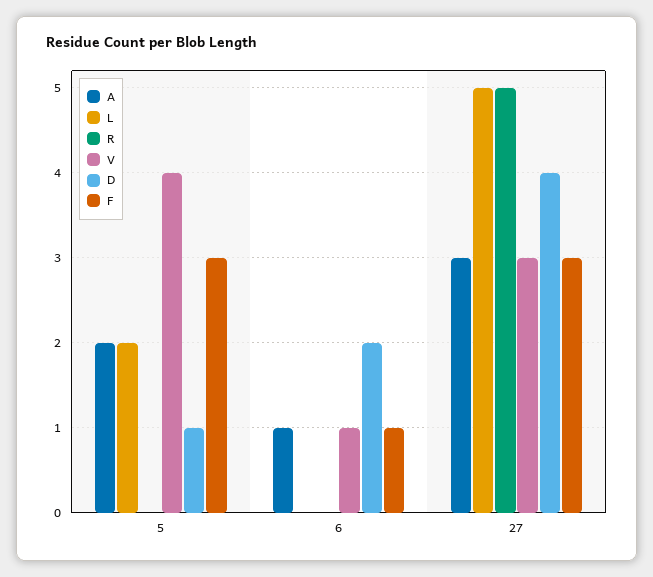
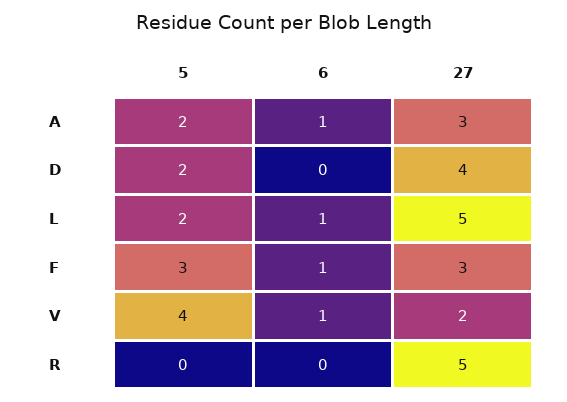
  {
    "A": {
      "5": 2,
      "6": 1,
      "27": 3
    },
    "L": {
      "5": 2,
-     "6": 0,
+     "6": 1,
      "27": 5
    },
    "R": {
      "5": 0,
      "6": 0,
      "27": 5
    },
    "V": {
      "5": 4,
      "6": 1,
-     "27": 3
+     "27": 2
    },
    "D": {
-     "5": 1,
+     "5": 2,
-     "6": 2,
+     "6": 0,
      "27": 4
    },
    "F": {
      "5": 3,
      "6": 1,
      "27": 3
    }
  }

